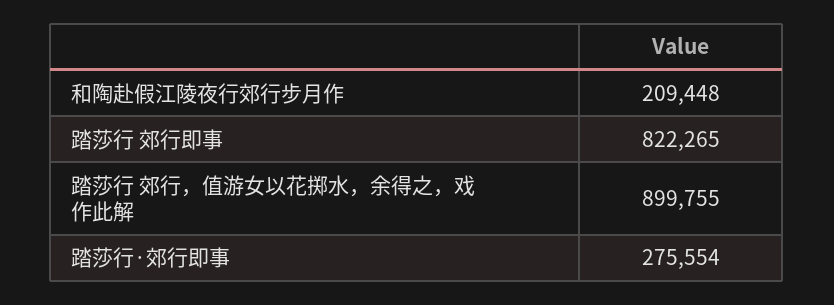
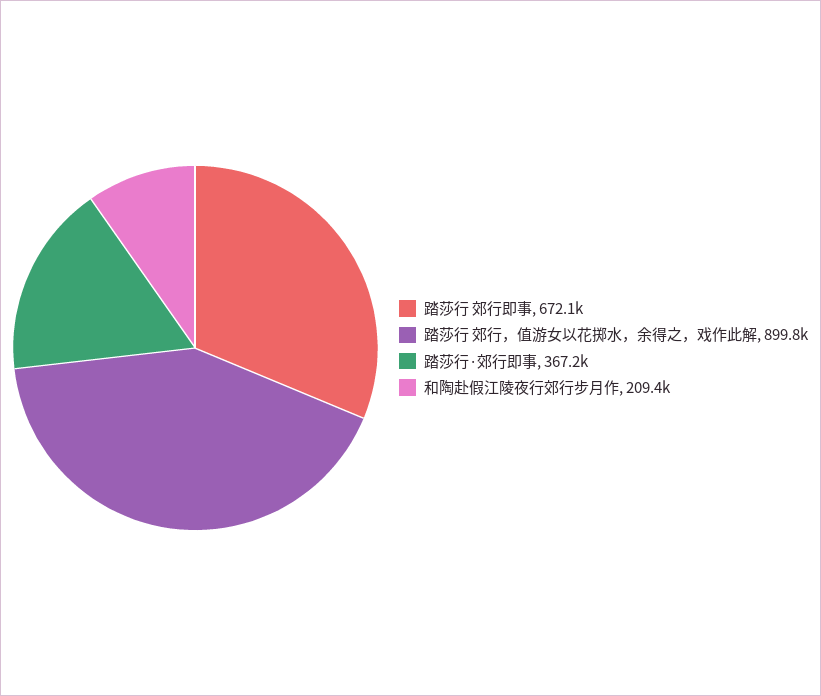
  {
    "和陶赴假江陵夜行郊行步月作": 209448,
-   "踏莎行 郊行即事": 822265,
+   "踏莎行 郊行即事": 672100,
    "踏莎行 郊行，值游女以花掷水，余得之，戏作此解": 899755,
-   "踏莎行·郊行即事": 275554
+   "踏莎行·郊行即事": 367200
  }

